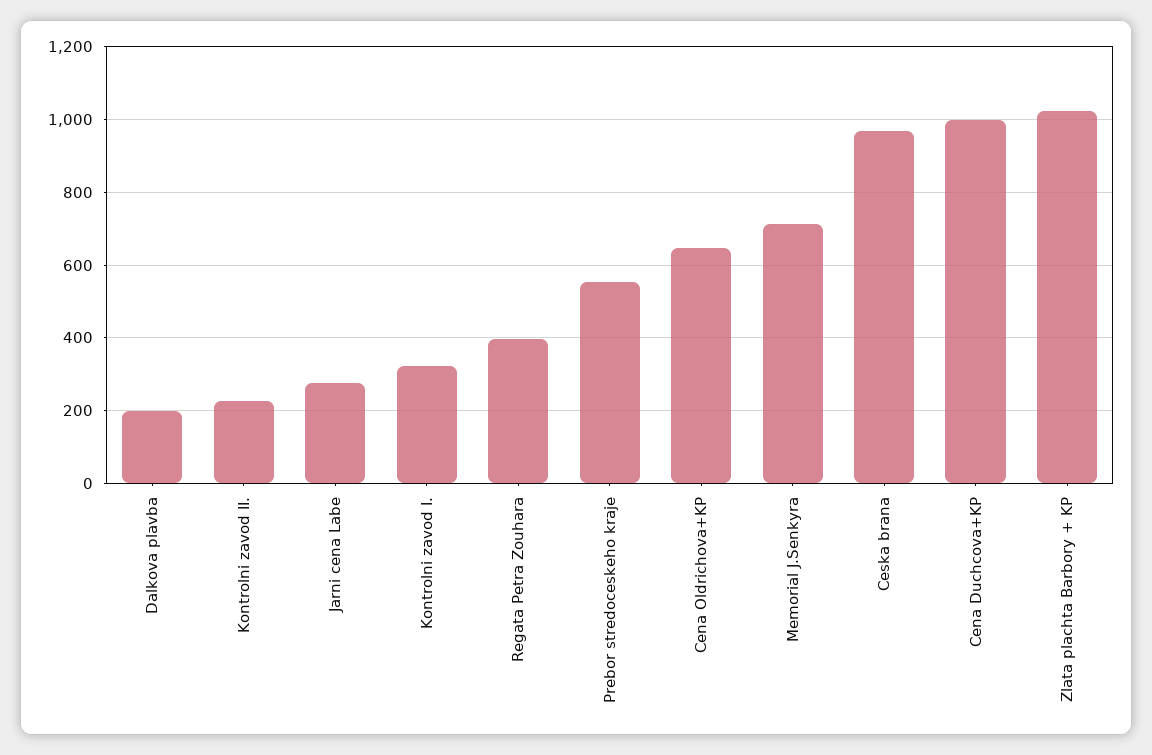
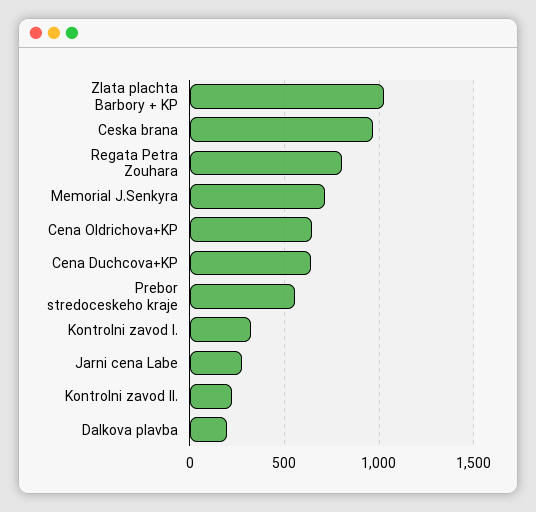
  {
    "Dalkova plavba": 200,
    "Kontrolni zavod II.": 220,
    "Jarni cena Labe": 280,
    "Kontrolni zavod I.": 320,
-   "Regata Petra Zouhara": 400,
+   "Regata Petra Zouhara": 800,
    "Prebor stredoceskeho kraje": 560,
    "Cena Oldrichova+KP": 640,
    "Memorial J.Senkyra": 720,
    "Ceska brana": 960,
-   "Cena Duchcova+KP": 1000,
+   "Cena Duchcova+KP": 650,
    "Zlata plachta Barbory + KP": 1020
  }

